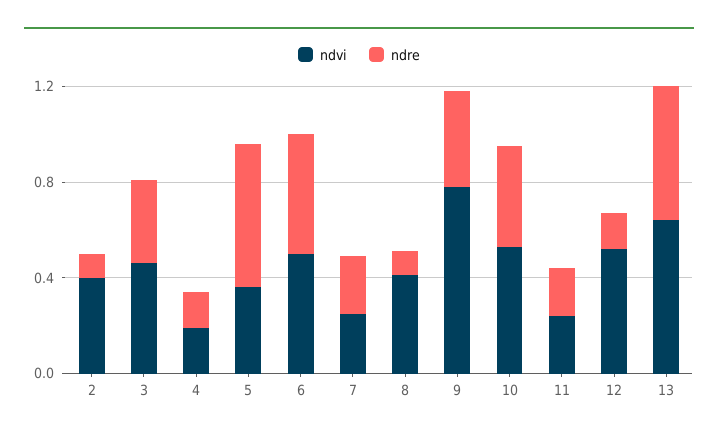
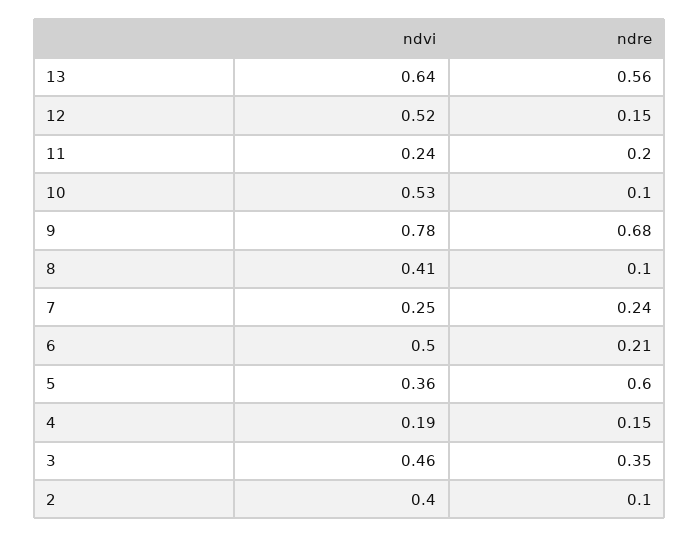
  {
    "ndvi": {
      "2": 0.4,
      "3": 0.46,
      "4": 0.19,
      "5": 0.36,
      "6": 0.5,
      "7": 0.25,
      "8": 0.41,
      "9": 0.78,
      "10": 0.53,
      "11": 0.24,
      "12": 0.52,
      "13": 0.64
    },
    "ndre": {
      "2": 0.1,
      "3": 0.35,
      "4": 0.15,
      "5": 0.6,
-     "6": 0.5,
+     "6": 0.21,
      "7": 0.24,
      "8": 0.1,
-     "9": 0.4,
+     "9": 0.68,
-     "10": 0.4,
+     "10": 0.1,
      "11": 0.2,
      "12": 0.15,
      "13": 0.56
    }
  }

